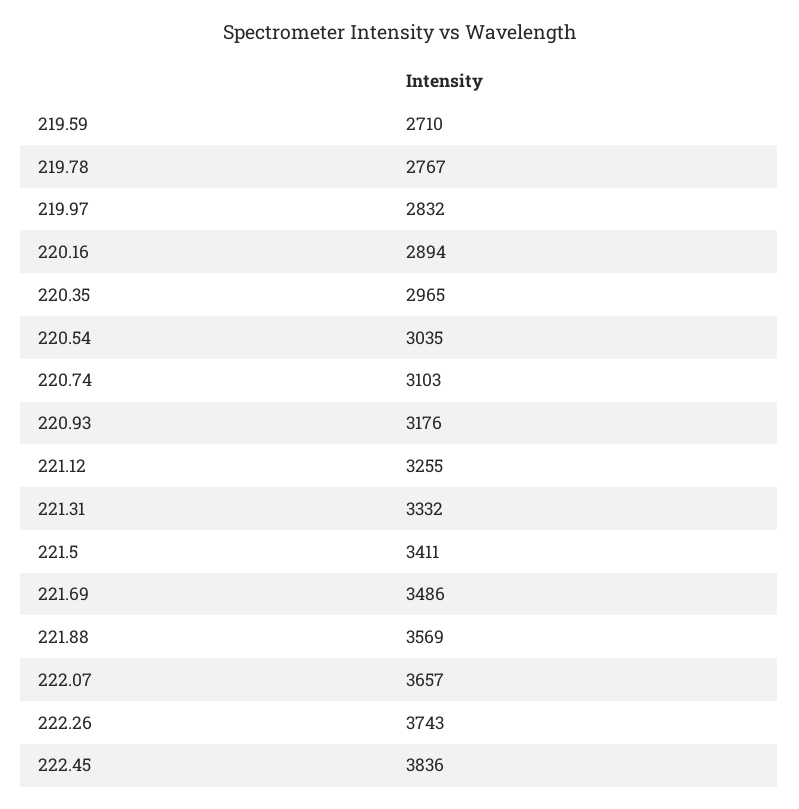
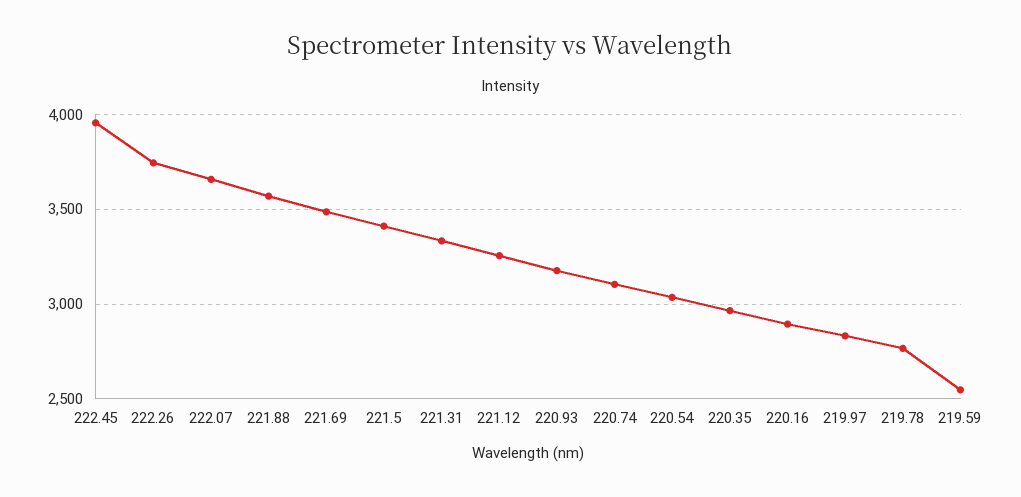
  {
-   "219.59": 2710,
+   "219.59": 2550,
    "219.78": 2767,
    "219.97": 2832,
    "220.16": 2894,
    "220.35": 2965,
    "220.54": 3035,
    "220.74": 3103,
    "220.93": 3176,
    "221.12": 3255,
    "221.31": 3332,
    "221.5": 3411,
    "221.69": 3486,
    "221.88": 3569,
    "222.07": 3657,
    "222.26": 3743,
-   "222.45": 3836
+   "222.45": 3950
  }

